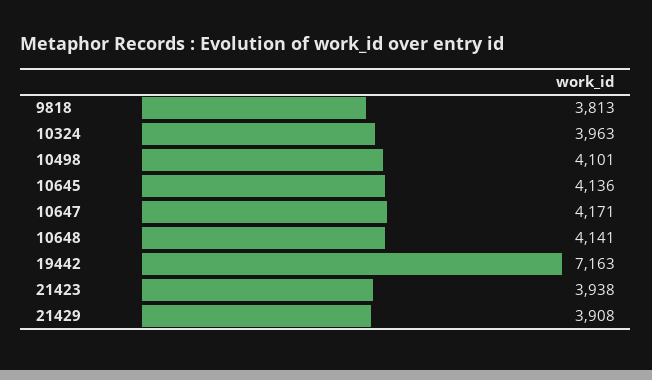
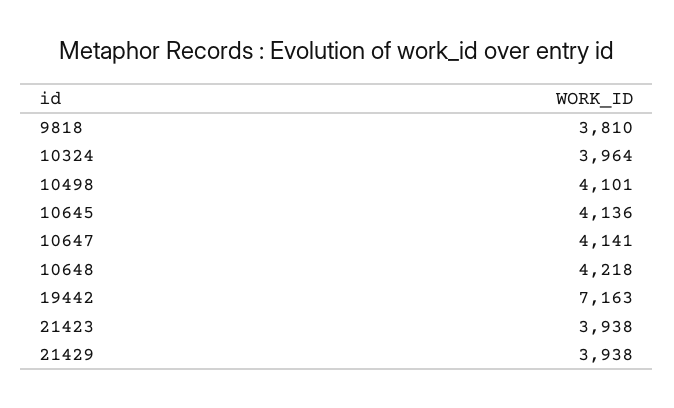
  {
-   "9818": 3813,
+   "9818": 3810,
-   "10324": 3963,
+   "10324": 3964,
    "10498": 4101,
    "10645": 4136,
-   "10647": 4171,
+   "10647": 4141,
-   "10648": 4141,
+   "10648": 4218,
    "19442": 7163,
    "21423": 3938,
-   "21429": 3908
+   "21429": 3938
  }

